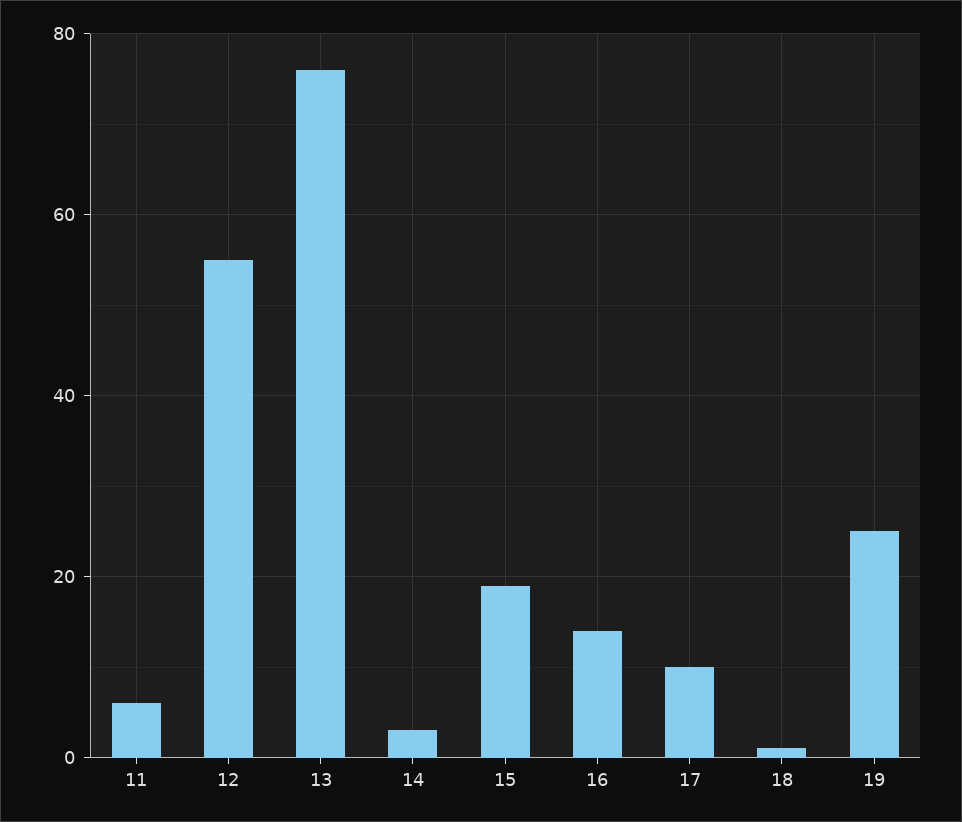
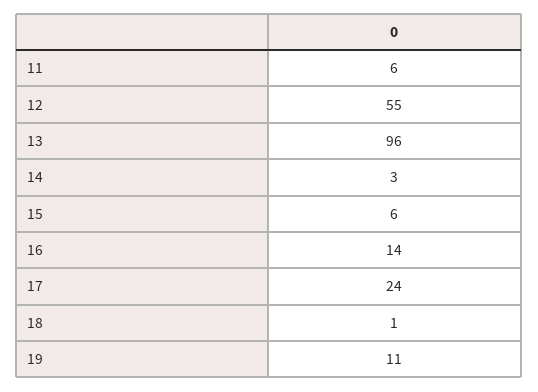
  {
    "11": 6,
    "12": 55,
-   "13": 75,
+   "13": 96,
    "14": 3,
-   "15": 20,
+   "15": 6,
    "16": 14,
-   "17": 10,
+   "17": 24,
    "18": 1,
-   "19": 25
+   "19": 11
  }

